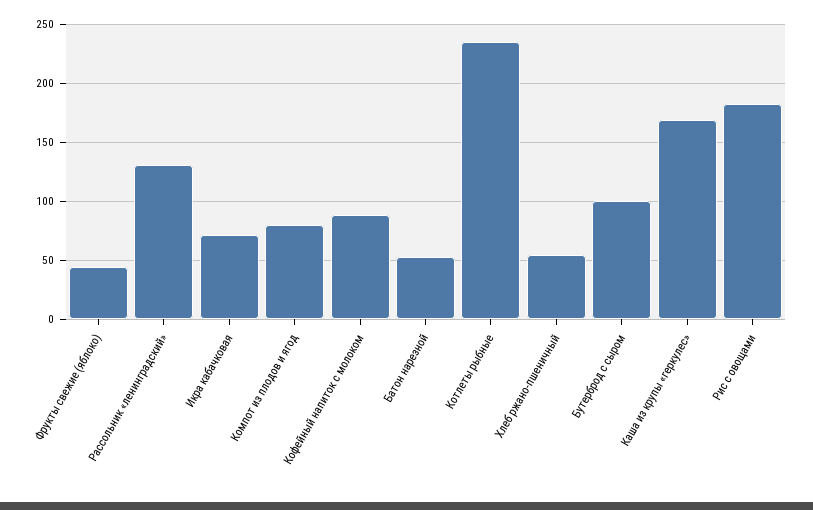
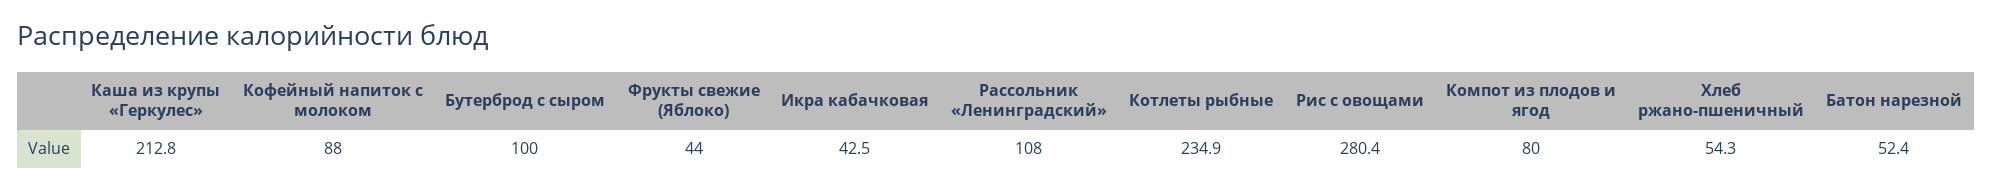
  {
    "Фрукты свежие (яблоко)": 44,
-   "Рассольник «ленинградский»": 130,
+   "Рассольник «ленинградский»": 108,
-   "Икра кабачковая": 70,
+   "Икра кабачковая": 42.5,
    "Компот из плодов и ягод": 80,
    "Кофейный напиток с молоком": 88,
    "Батон нарезной": 52.4,
    "Котлеты рыбные": 234.9,
    "Хлеб ржано-пшеничный": 54.3,
    "Бутерброд с сыром": 100,
-   "Каша из крупы «геркулес»": 170,
+   "Каша из крупы «геркулес»": 212.8,
-   "Рис с овощами": 180
+   "Рис с овощами": 280.4
  }

